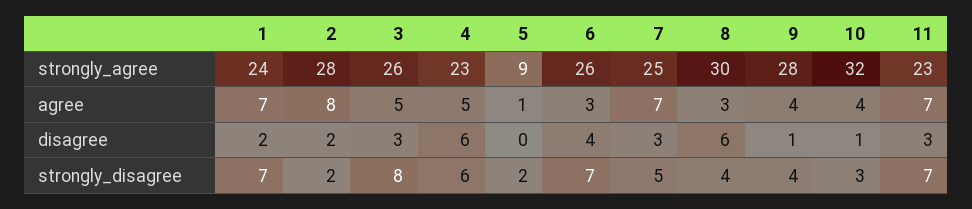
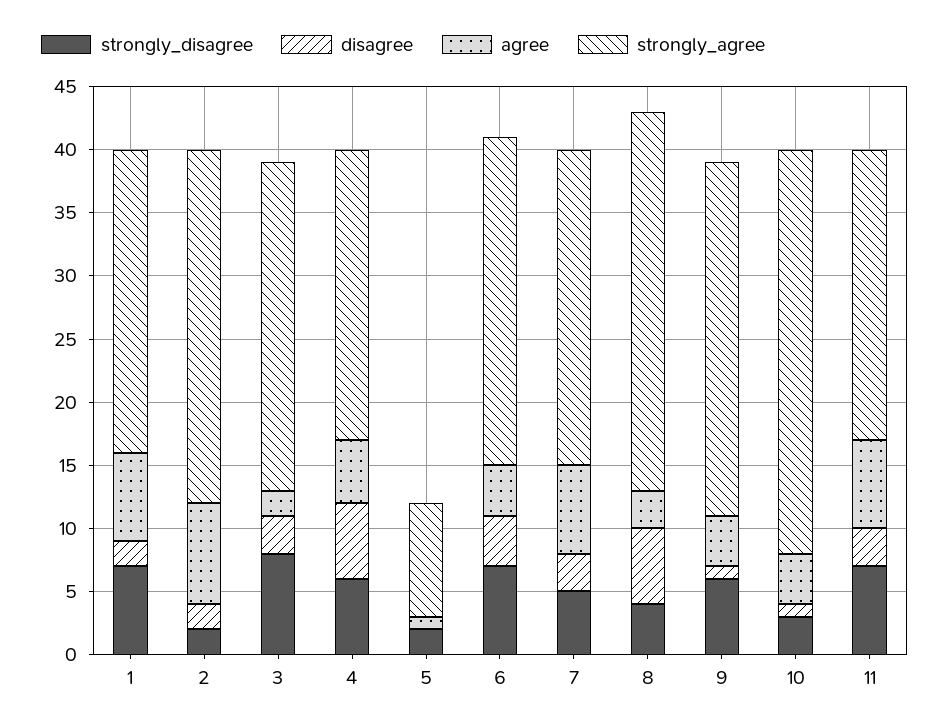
  {
    "strongly_agree": {
      "1": 24,
      "2": 28,
      "3": 26,
      "4": 23,
      "5": 9,
      "6": 26,
      "7": 25,
      "8": 30,
      "9": 28,
      "10": 32,
      "11": 23
    },
    "agree": {
      "1": 7,
      "2": 8,
-     "3": 5,
+     "3": 2,
      "4": 5,
      "5": 1,
-     "6": 3,
+     "6": 4,
      "7": 7,
      "8": 3,
      "9": 4,
      "10": 4,
      "11": 7
    },
    "disagree": {
      "1": 2,
      "2": 2,
      "3": 3,
      "4": 6,
      "5": 0,
      "6": 4,
      "7": 3,
      "8": 6,
      "9": 1,
      "10": 1,
      "11": 3
    },
    "strongly_disagree": {
      "1": 7,
      "2": 2,
      "3": 8,
      "4": 6,
      "5": 2,
      "6": 7,
      "7": 5,
      "8": 4,
-     "9": 4,
+     "9": 6,
      "10": 3,
      "11": 7
    }
  }

